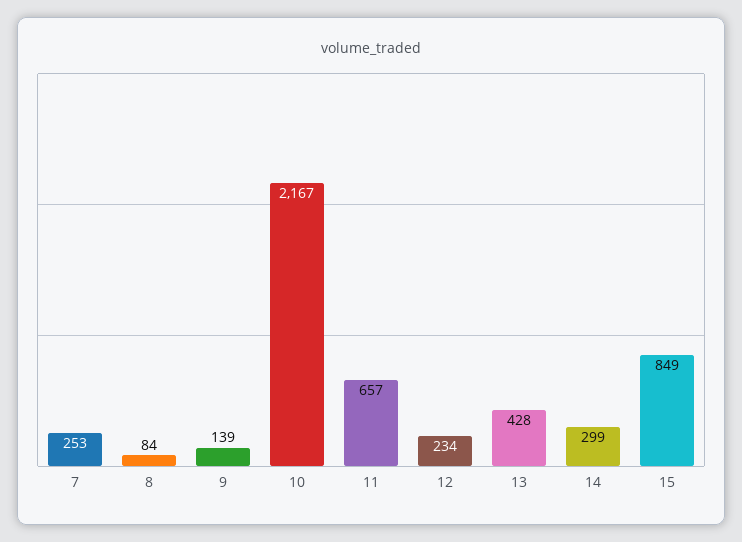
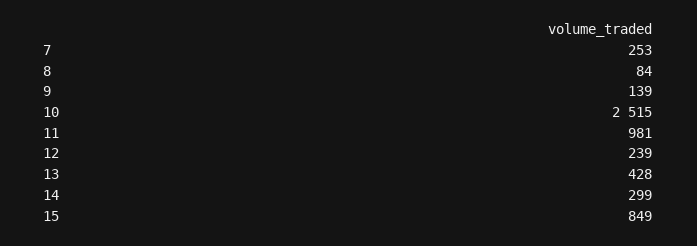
  {
    "7": 253,
    "8": 84,
    "9": 139,
-   "10": 2167,
+   "10": 2515,
-   "11": 657,
+   "11": 981,
-   "12": 234,
+   "12": 239,
    "13": 428,
    "14": 299,
    "15": 849
  }

